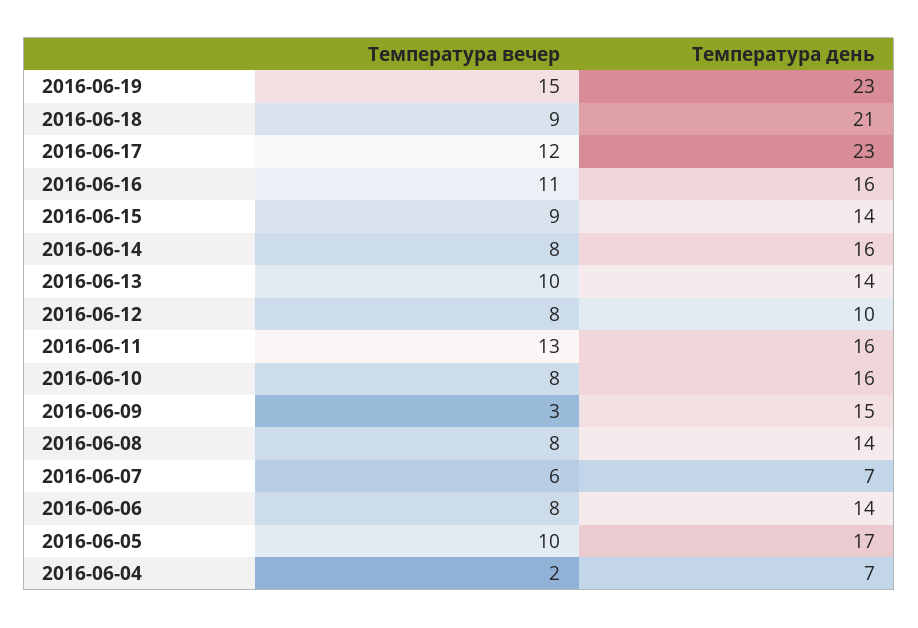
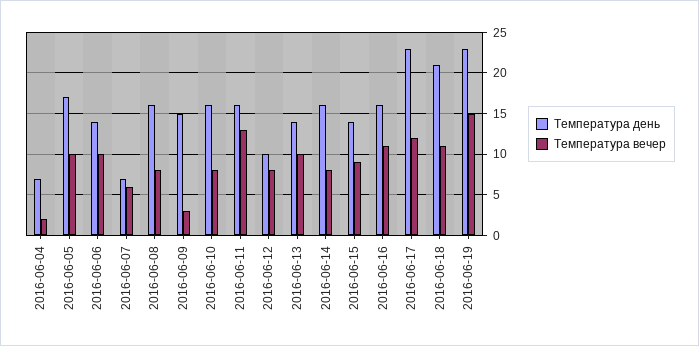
  {
    "Температура вечер": {
      "2016-06-19": 15,
-     "2016-06-18": 9,
+     "2016-06-18": 11,
      "2016-06-17": 12,
      "2016-06-16": 11,
      "2016-06-15": 9,
      "2016-06-14": 8,
      "2016-06-13": 10,
      "2016-06-12": 8,
      "2016-06-11": 13,
      "2016-06-10": 8,
      "2016-06-09": 3,
      "2016-06-08": 8,
      "2016-06-07": 6,
-     "2016-06-06": 8,
+     "2016-06-06": 10,
      "2016-06-05": 10,
      "2016-06-04": 2
    },
    "Температура день": {
      "2016-06-19": 23,
      "2016-06-18": 21,
      "2016-06-17": 23,
      "2016-06-16": 16,
      "2016-06-15": 14,
      "2016-06-14": 16,
      "2016-06-13": 14,
      "2016-06-12": 10,
      "2016-06-11": 16,
      "2016-06-10": 16,
      "2016-06-09": 15,
-     "2016-06-08": 14,
+     "2016-06-08": 16,
      "2016-06-07": 7,
      "2016-06-06": 14,
      "2016-06-05": 17,
      "2016-06-04": 7
    }
  }

